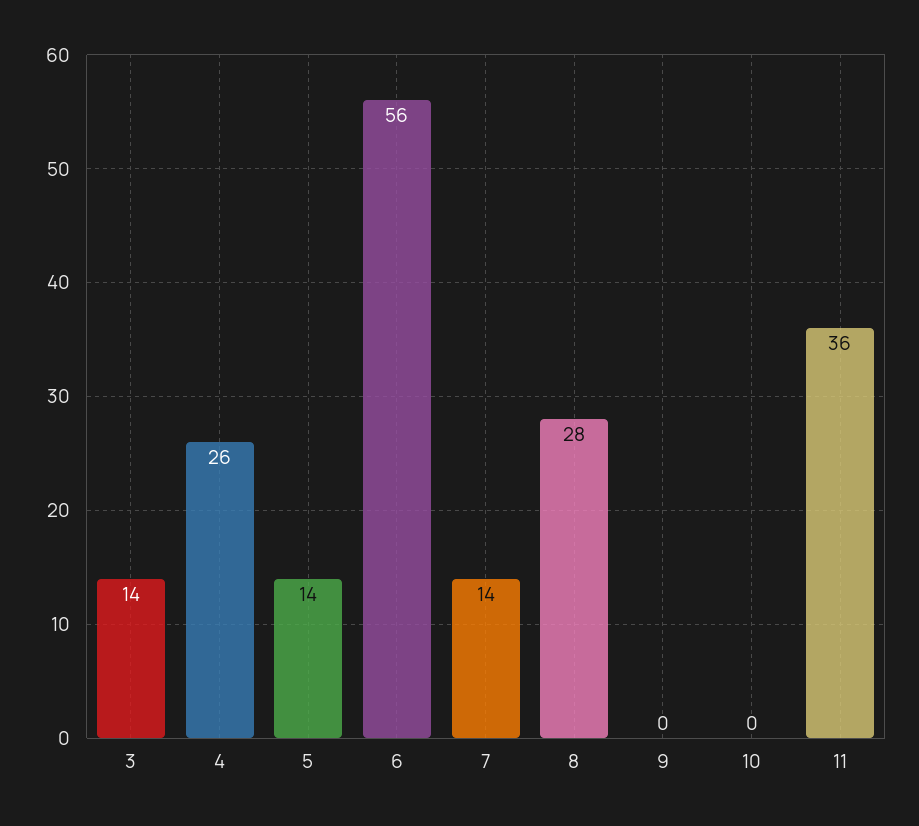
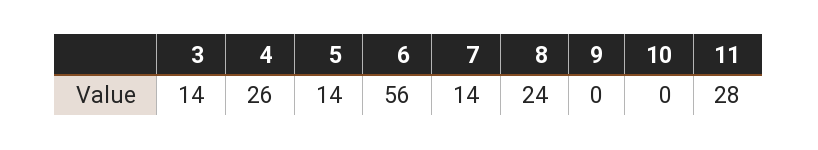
  {
    "3": 14,
    "4": 26,
    "5": 14,
    "6": 56,
    "7": 14,
-   "8": 28,
+   "8": 24,
    "9": 0,
    "10": 0,
-   "11": 36
+   "11": 28
  }

